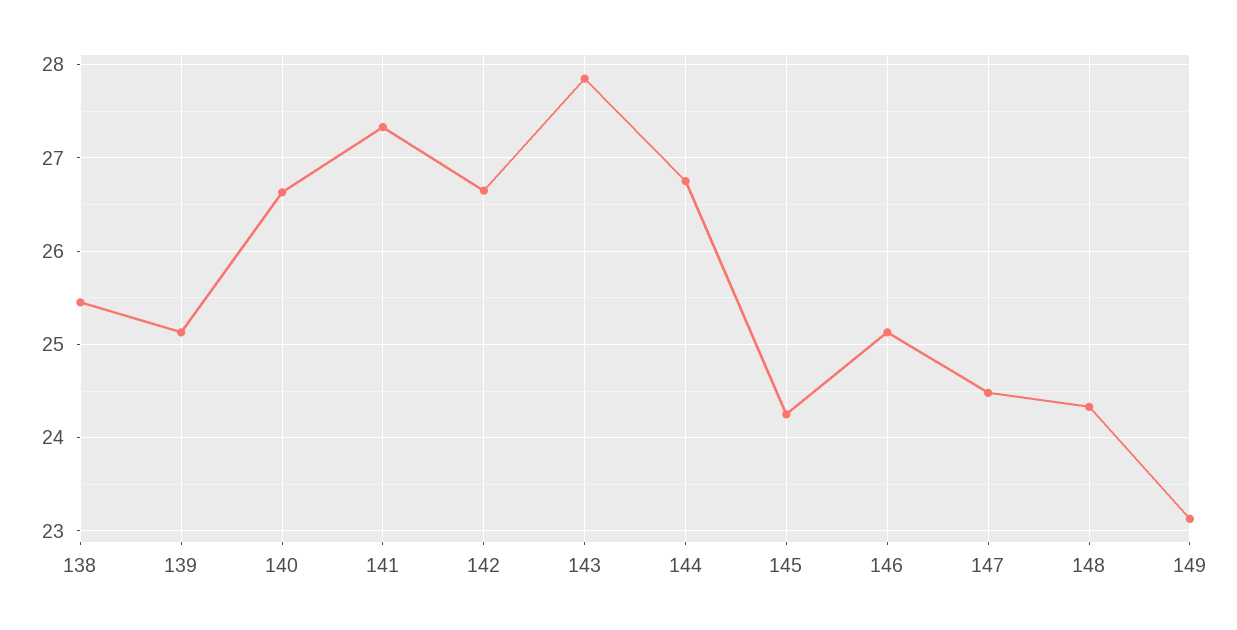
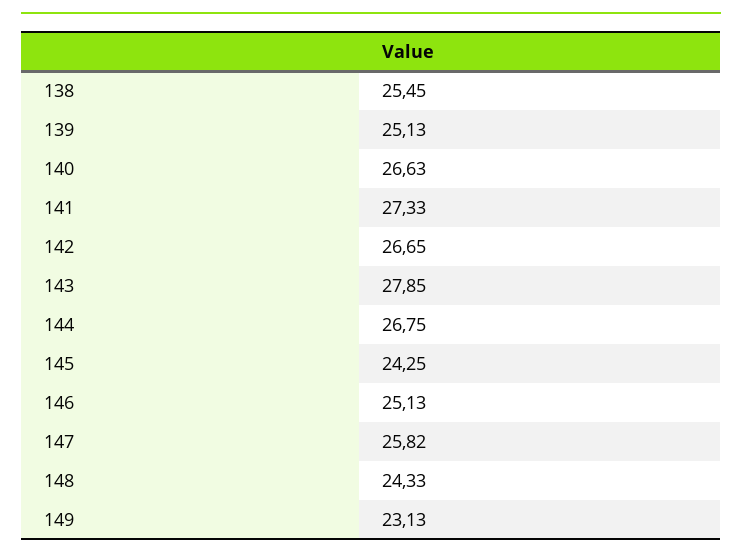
  {
    "138": 25.45,
    "139": 25.13,
    "140": 26.63,
    "141": 27.33,
    "142": 26.65,
    "143": 27.85,
    "144": 26.75,
    "145": 24.25,
    "146": 25.13,
-   "147": 24.5,
+   "147": 25.82,
    "148": 24.33,
    "149": 23.13
  }

